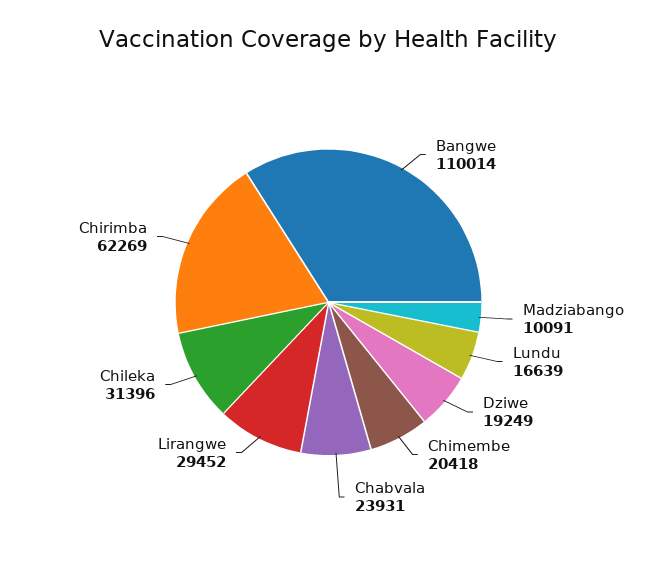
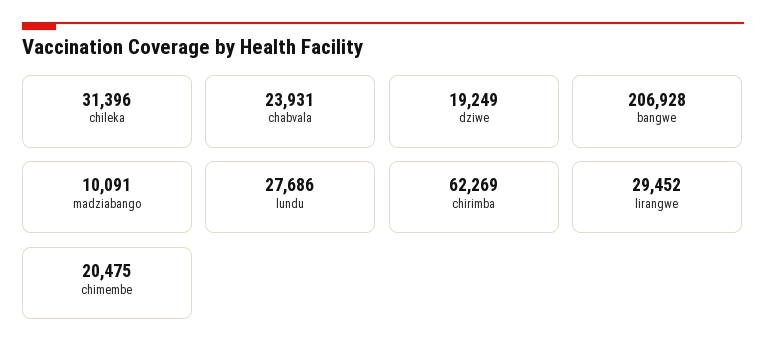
  {
-   "Bangwe": 110014,
+   "Bangwe": 206928,
    "Madziabango": 10091,
-   "Lundu": 16639,
+   "Lundu": 27686,
    "Dziwe": 19249,
-   "Chimembe": 20418,
+   "Chimembe": 20475,
    "Chabvala": 23931,
    "Lirangwe": 29452,
    "Chileka": 31396,
    "Chirimba": 62269
  }

